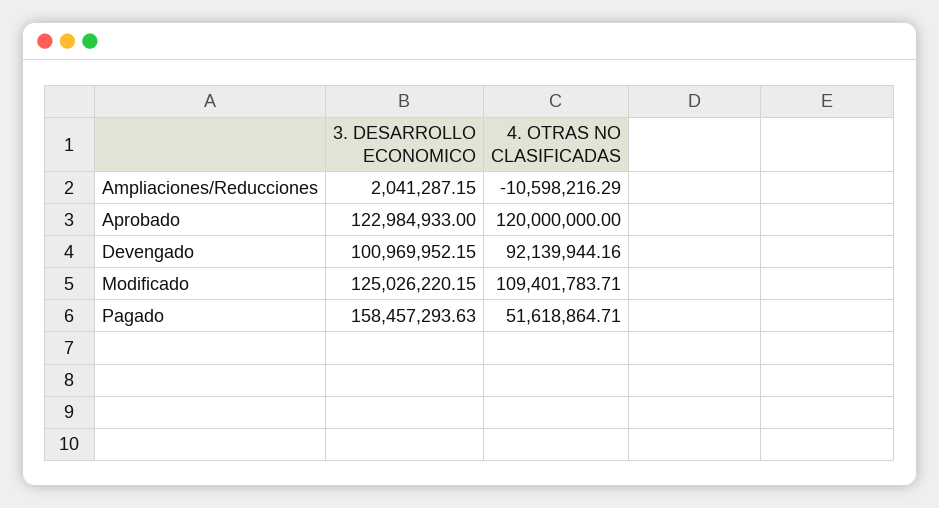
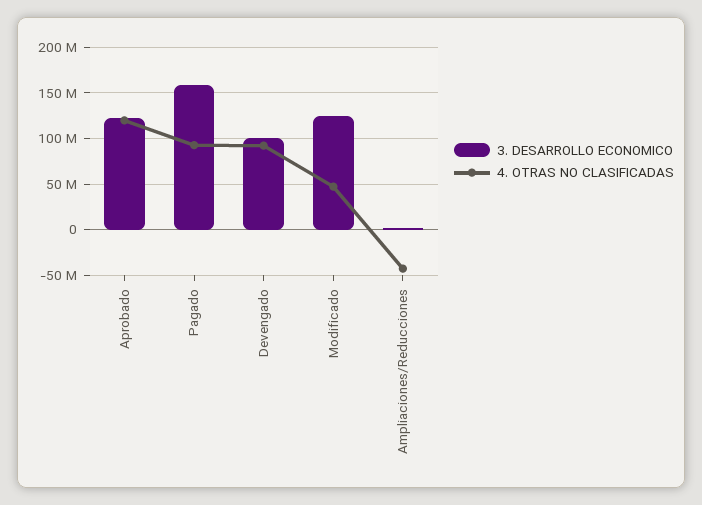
  {
    "3. DESARROLLO ECONOMICO": {
      "Ampliaciones/Reducciones": 2041287.15,
      "Aprobado": 122984933,
      "Devengado": 100969952.15,
      "Modificado": 125026220.15,
      "Pagado": 158457293.63
    },
    "4. OTRAS NO CLASIFICADAS": {
-     "Ampliaciones/Reducciones": -10598216.29,
+     "Ampliaciones/Reducciones": -40000000,
      "Aprobado": 120000000,
      "Devengado": 92139944.16,
-     "Modificado": 109401783.71,
+     "Modificado": 50000000,
-     "Pagado": 51618864.71
+     "Pagado": 90000000
    }
  }

